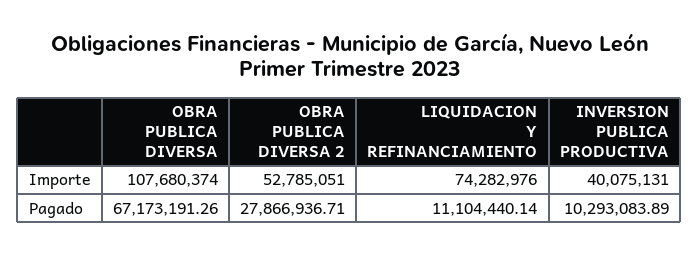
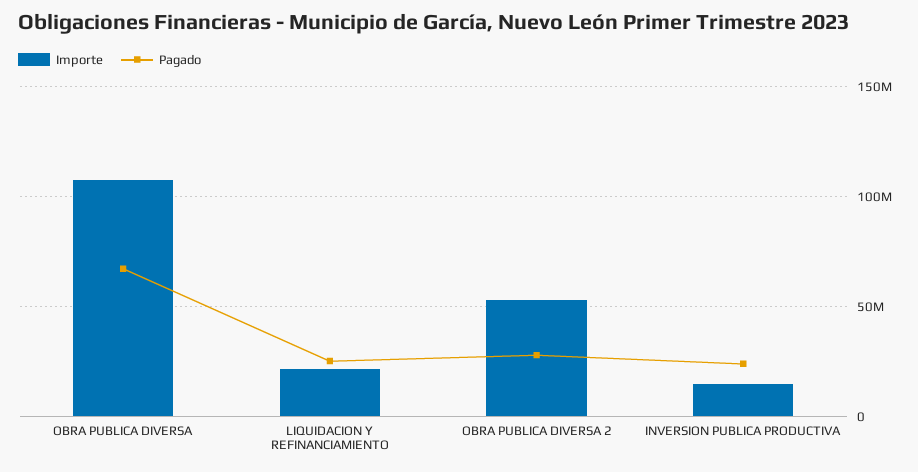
  {
    "Importe": {
      "OBRA PUBLICA DIVERSA": 107680374,
      "OBRA PUBLICA DIVERSA 2": 52785051,
-     "LIQUIDACION Y REFINANCIAMIENTO": 74282976,
+     "LIQUIDACION Y REFINANCIAMIENTO": 20000000,
-     "INVERSION PUBLICA PRODUCTIVA": 40075131
+     "INVERSION PUBLICA PRODUCTIVA": 15000000
    },
    "Pagado": {
      "OBRA PUBLICA DIVERSA": 67173191.26,
      "OBRA PUBLICA DIVERSA 2": 27866936.71,
-     "LIQUIDACION Y REFINANCIAMIENTO": 11104440.14,
+     "LIQUIDACION Y REFINANCIAMIENTO": 25000000,
-     "INVERSION PUBLICA PRODUCTIVA": 10293083.89
+     "INVERSION PUBLICA PRODUCTIVA": 25000000
    }
  }

